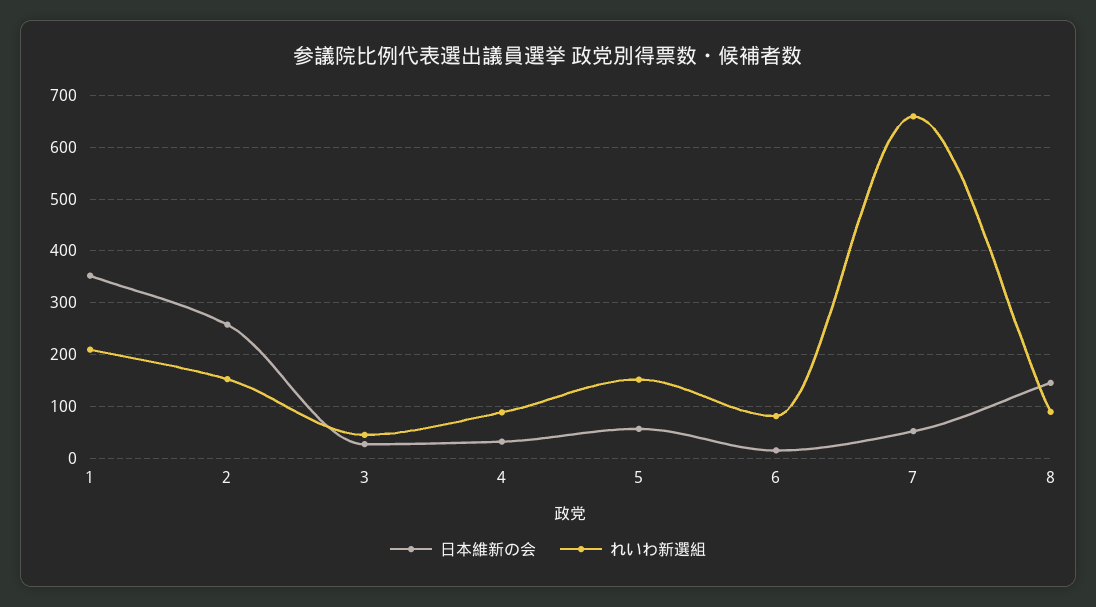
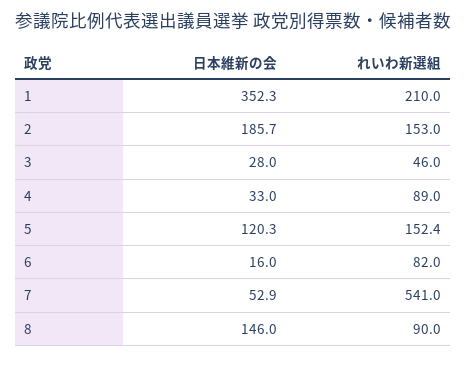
  {
    "日本維新の会": {
      "1": 352.3,
-     "2": 260,
+     "2": 185.7,
      "3": 28,
      "4": 33,
-     "5": 60,
+     "5": 120.3,
      "6": 16,
      "7": 52.9,
      "8": 146
    },
    "れいわ新選組": {
      "1": 210,
      "2": 153,
      "3": 46,
      "4": 89,
      "5": 152.4,
      "6": 82,
-     "7": 660,
+     "7": 541,
      "8": 90
    }
  }

